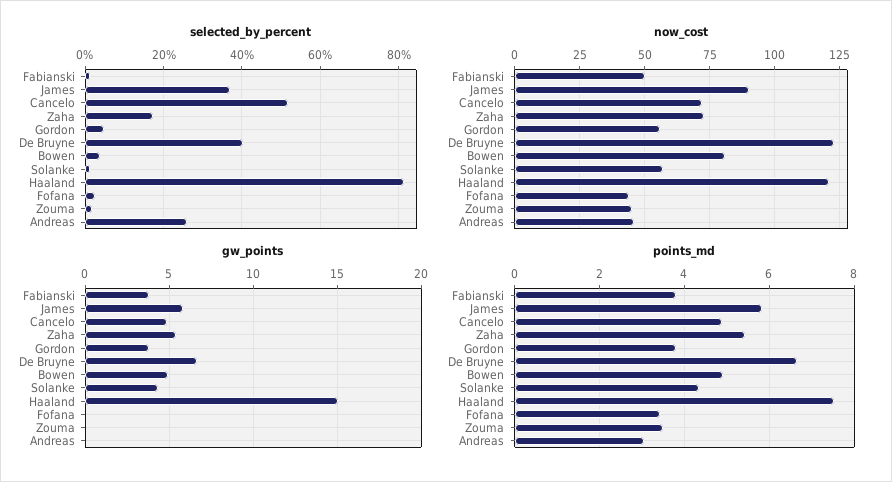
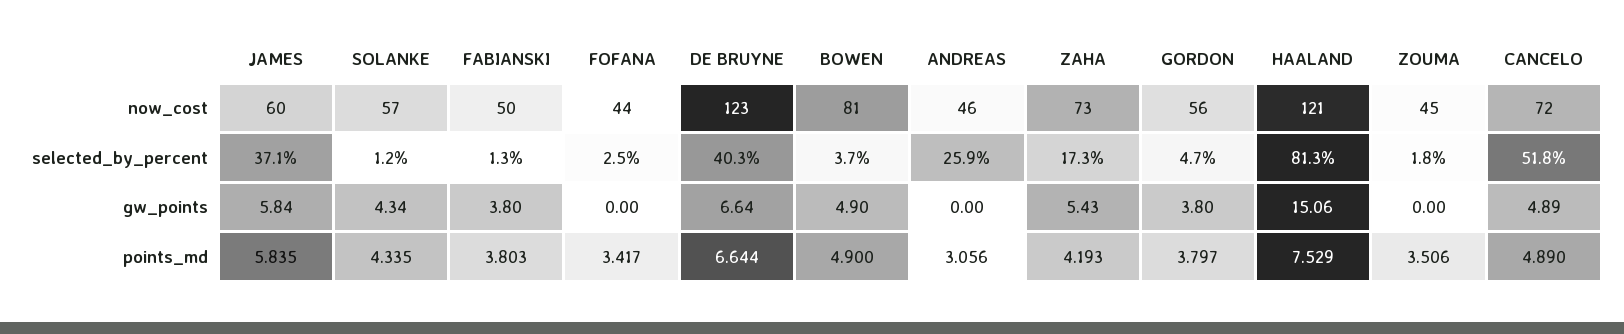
  {
    "selected_by_percent": {
      "Fabianski": 1.3,
      "James": 37.1,
      "Cancelo": 51.8,
      "Zaha": 17.3,
      "Gordon": 4.7,
      "De Bruyne": 40.3,
      "Bowen": 3.7,
      "Solanke": 1.2,
      "Haaland": 81.3,
      "Fofana": 2.5,
      "Zouma": 1.8,
      "Andreas": 25.9
    },
    "now_cost": {
      "Fabianski": 50,
-     "James": 90,
+     "James": 60,
      "Cancelo": 72,
      "Zaha": 73,
      "Gordon": 56,
      "De Bruyne": 123,
      "Bowen": 81,
      "Solanke": 57,
      "Haaland": 121,
      "Fofana": 44,
      "Zouma": 45,
      "Andreas": 46
    },
    "gw_points": {
      "Fabianski": 3.8,
      "James": 5.84,
      "Cancelo": 4.89,
      "Zaha": 5.43,
      "Gordon": 3.8,
      "De Bruyne": 6.64,
      "Bowen": 4.9,
      "Solanke": 4.34,
      "Haaland": 15.06,
      "Fofana": 0,
      "Zouma": 0,
      "Andreas": 0
    },
    "points_md": {
      "Fabianski": 3.803,
      "James": 5.835,
      "Cancelo": 4.89,
-     "Zaha": 5.4,
+     "Zaha": 4.193,
      "Gordon": 3.797,
      "De Bruyne": 6.644,
      "Bowen": 4.9,
      "Solanke": 4.335,
      "Haaland": 7.529,
      "Fofana": 3.417,
      "Zouma": 3.506,
      "Andreas": 3.056
    }
  }

